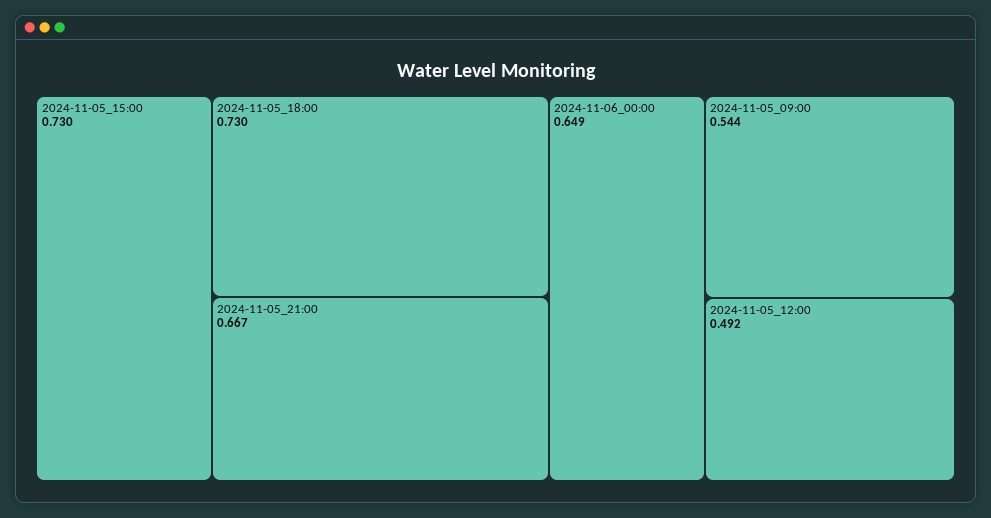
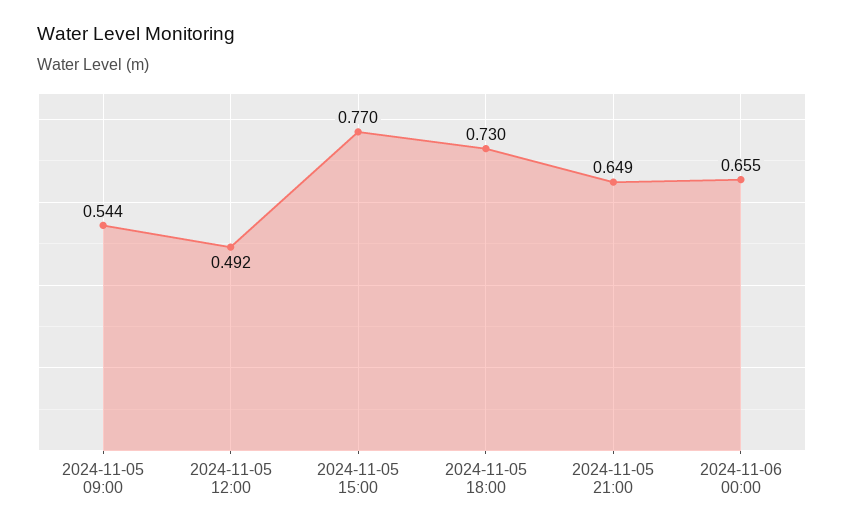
  {
-   "2024-11-05_15:00": 0.73,
+   "2024-11-05_15:00": 0.77,
    "2024-11-05_18:00": 0.73,
-   "2024-11-05_21:00": 0.667,
+   "2024-11-05_21:00": 0.649,
-   "2024-11-06_00:00": 0.649,
+   "2024-11-06_00:00": 0.655,
    "2024-11-05_09:00": 0.544,
    "2024-11-05_12:00": 0.492
  }

